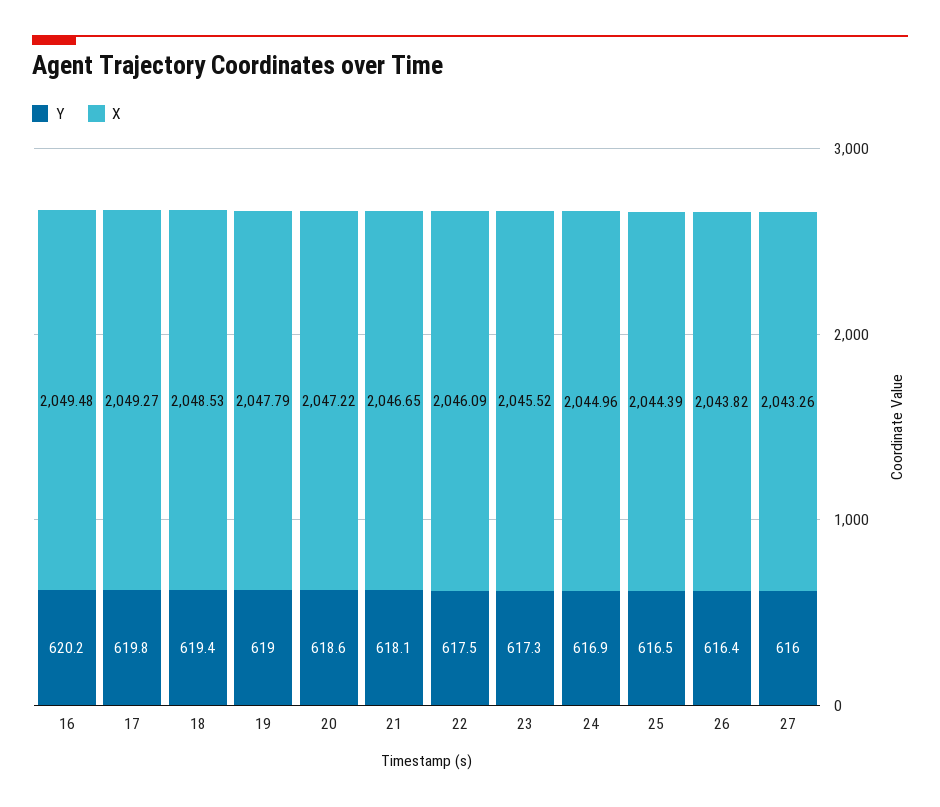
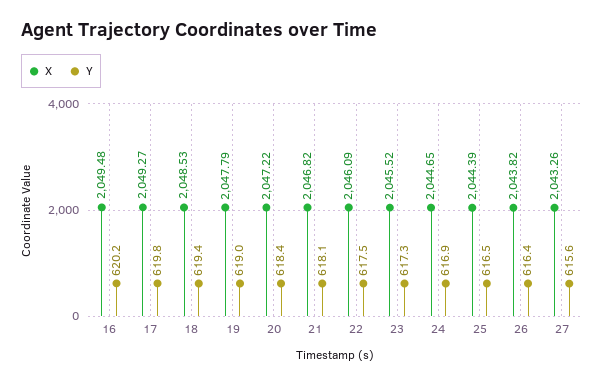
  {
    "Y": {
      "16": 620.2,
      "17": 619.8,
      "18": 619.4,
      "19": 619,
-     "20": 618.6,
+     "20": 618.4,
      "21": 618.1,
      "22": 617.5,
      "23": 617.3,
      "24": 616.9,
      "25": 616.5,
      "26": 616.4,
-     "27": 616
+     "27": 615.6
    },
    "X": {
      "16": 2049.48,
      "17": 2049.27,
      "18": 2048.53,
      "19": 2047.79,
      "20": 2047.22,
-     "21": 2046.65,
+     "21": 2046.82,
      "22": 2046.09,
      "23": 2045.52,
-     "24": 2044.96,
+     "24": 2044.65,
      "25": 2044.39,
      "26": 2043.82,
      "27": 2043.26
    }
  }

